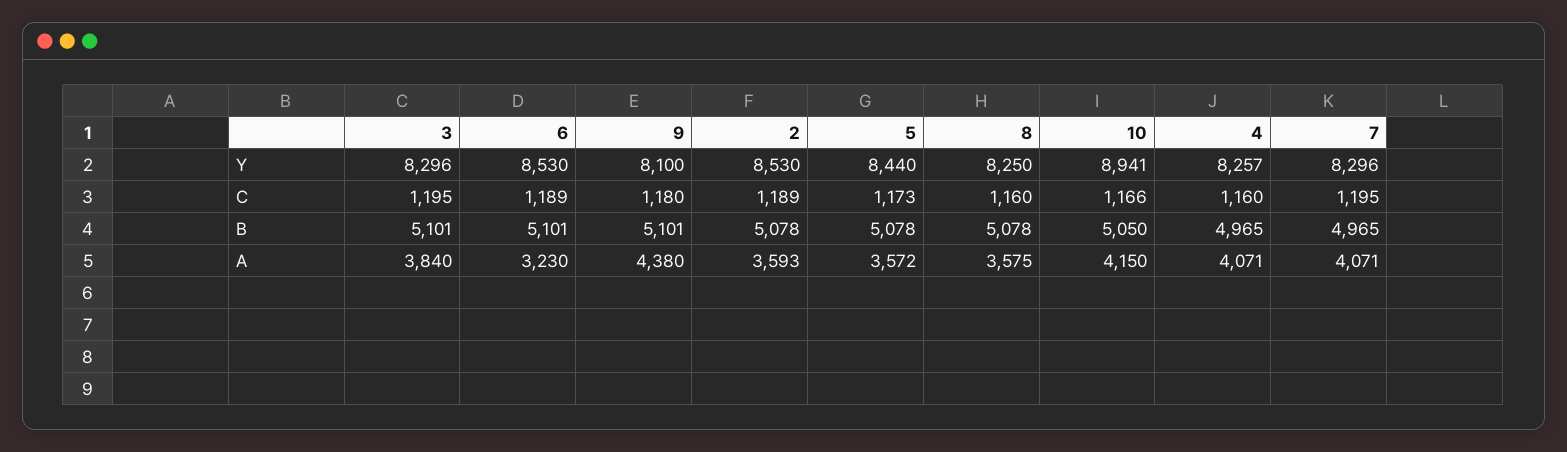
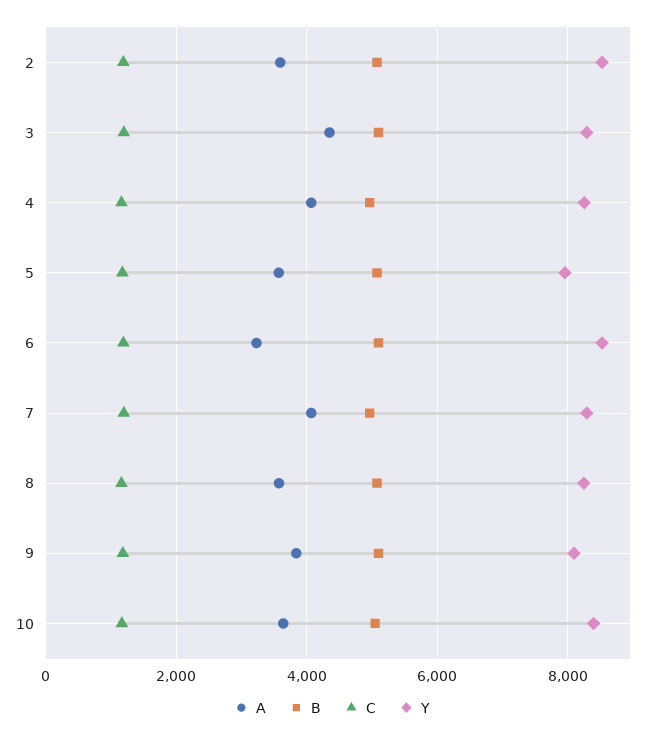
  {
    "Y": {
      "3": 8296,
      "6": 8530,
      "9": 8100,
      "2": 8530,
-     "5": 8440,
+     "5": 8000,
      "8": 8250,
-     "10": 8941,
+     "10": 8400,
      "4": 8257,
      "7": 8296
    },
    "C": {
      "3": 1195,
      "6": 1189,
      "9": 1180,
      "2": 1189,
      "5": 1173,
      "8": 1160,
      "10": 1166,
      "4": 1160,
      "7": 1195
    },
    "B": {
      "3": 5101,
      "6": 5101,
      "9": 5101,
      "2": 5078,
      "5": 5078,
      "8": 5078,
      "10": 5050,
      "4": 4965,
      "7": 4965
    },
    "A": {
-     "3": 3840,
+     "3": 4400,
      "6": 3230,
-     "9": 4380,
+     "9": 3800,
      "2": 3593,
      "5": 3572,
      "8": 3575,
-     "10": 4150,
+     "10": 3600,
      "4": 4071,
      "7": 4071
    }
  }

